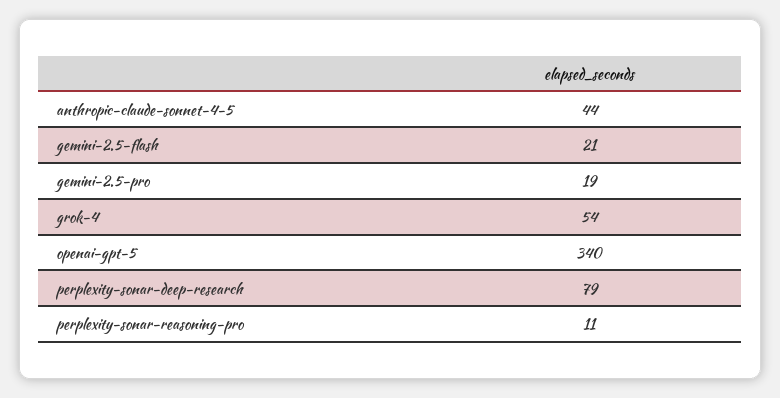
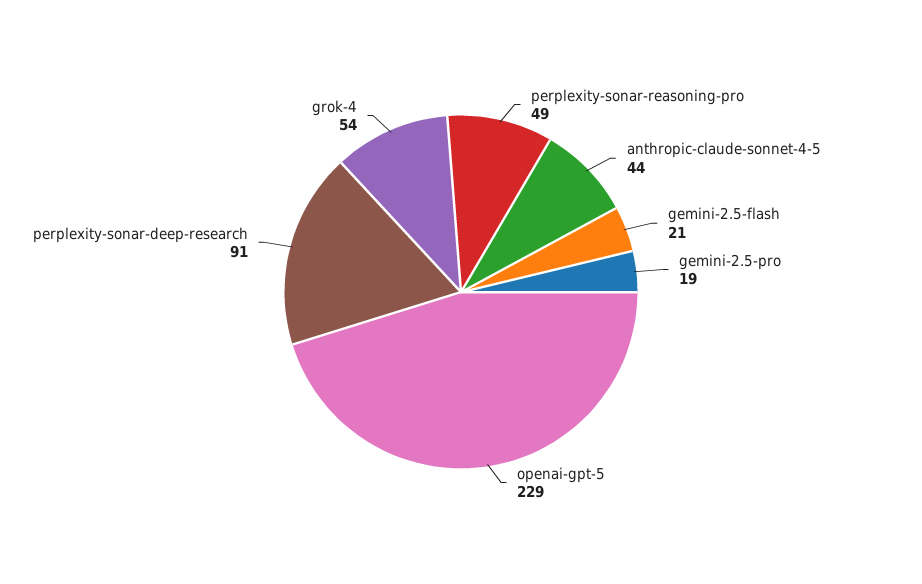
  {
    "anthropic-claude-sonnet-4-5": 44,
    "gemini-2.5-flash": 21,
    "gemini-2.5-pro": 19,
    "grok-4": 54,
-   "openai-gpt-5": 340,
+   "openai-gpt-5": 229,
-   "perplexity-sonar-deep-research": 79,
+   "perplexity-sonar-deep-research": 91,
-   "perplexity-sonar-reasoning-pro": 11
+   "perplexity-sonar-reasoning-pro": 49
  }

